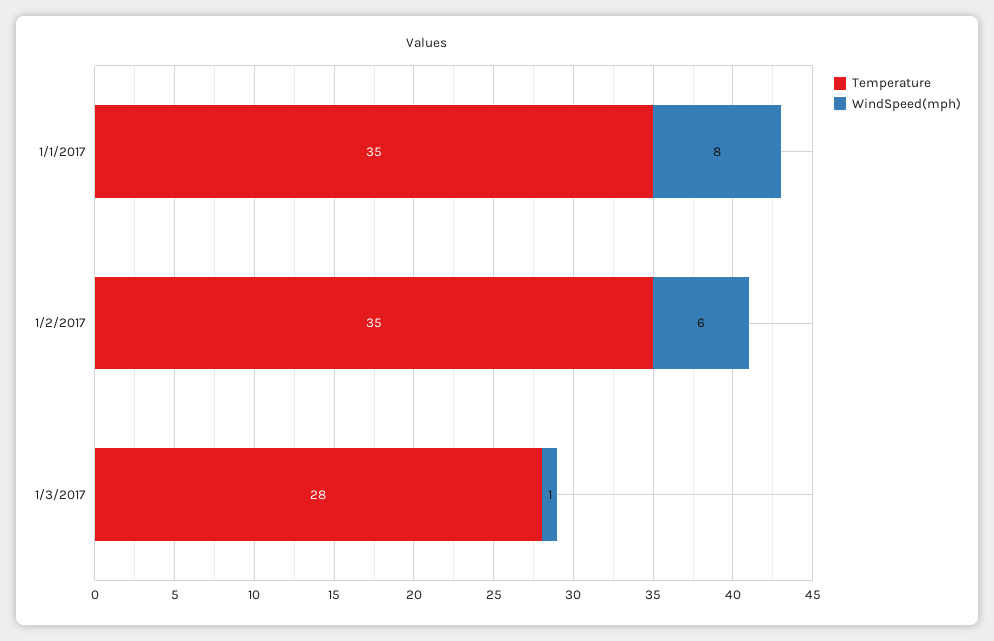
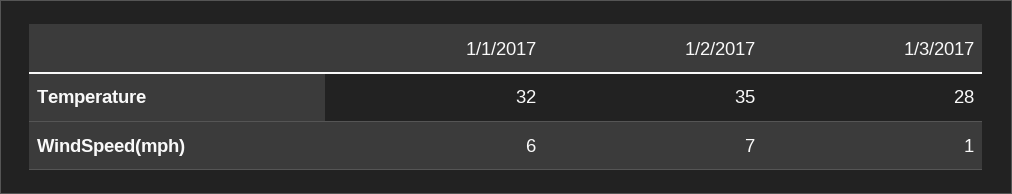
  {
    "Temperature": {
-     "1/1/2017": 35,
+     "1/1/2017": 32,
      "1/2/2017": 35,
      "1/3/2017": 28
    },
    "WindSpeed(mph)": {
-     "1/1/2017": 8,
+     "1/1/2017": 6,
-     "1/2/2017": 6,
+     "1/2/2017": 7,
      "1/3/2017": 1
    }
  }

